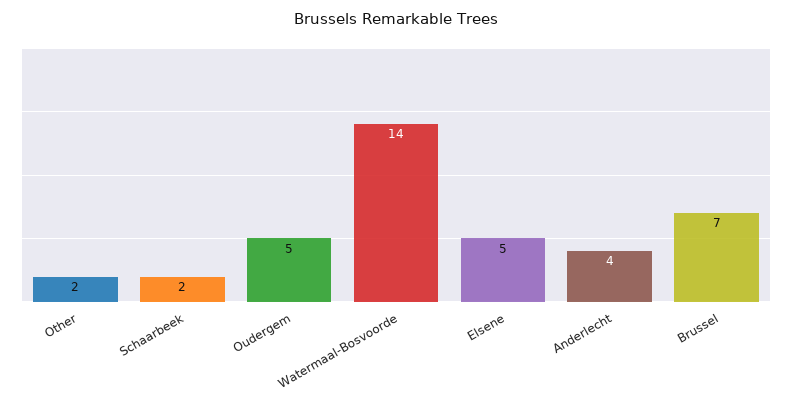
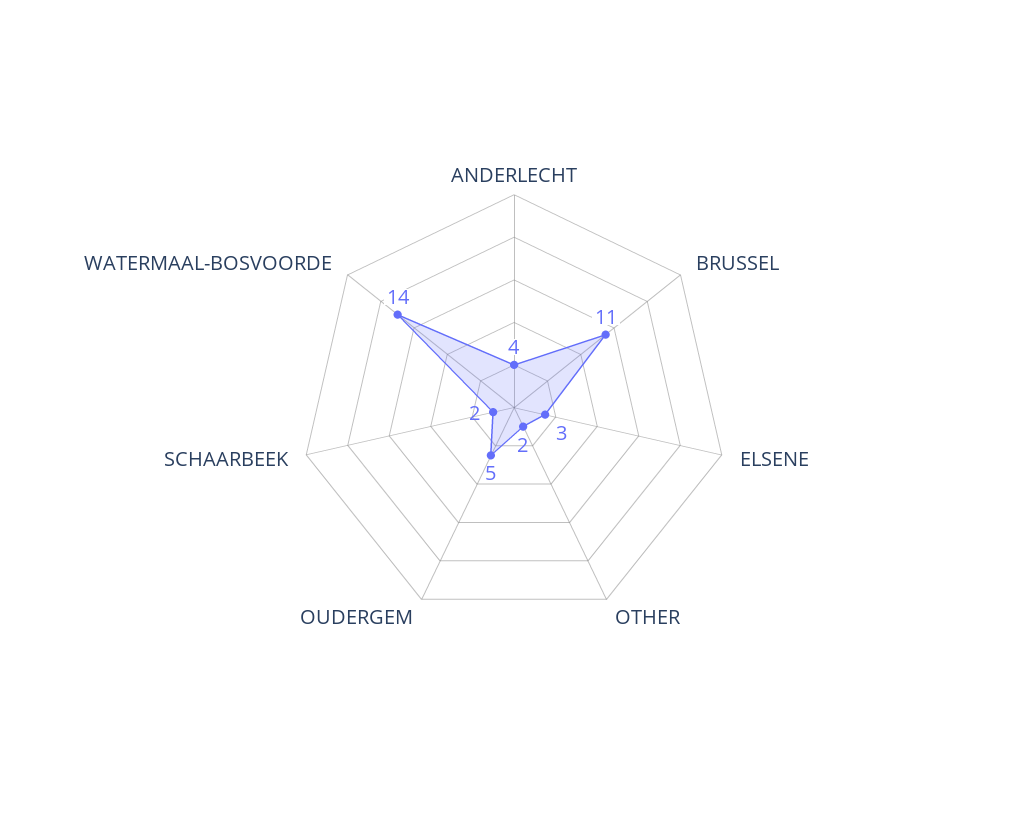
  {
    "Other": 2,
    "Schaarbeek": 2,
    "Oudergem": 5,
    "Watermaal-Bosvoorde": 14,
-   "Elsene": 5,
+   "Elsene": 3,
    "Anderlecht": 4,
-   "Brussel": 7
+   "Brussel": 11
  }

